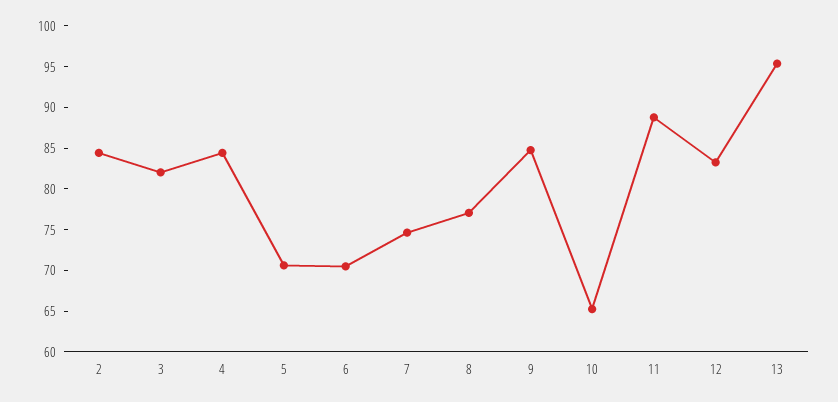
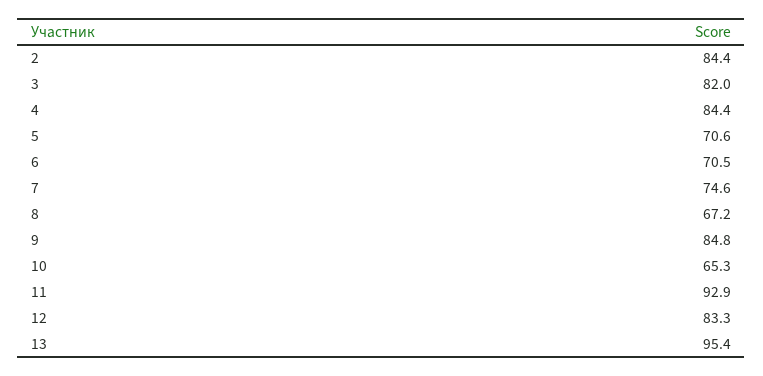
  {
    "2": 84.4,
    "3": 82,
    "4": 84.4,
    "5": 70.6,
    "6": 70.5,
    "7": 74.6,
-   "8": 77,
+   "8": 67.2,
    "9": 84.8,
    "10": 65.3,
-   "11": 89,
+   "11": 92.9,
    "12": 83.3,
    "13": 95.4
  }

